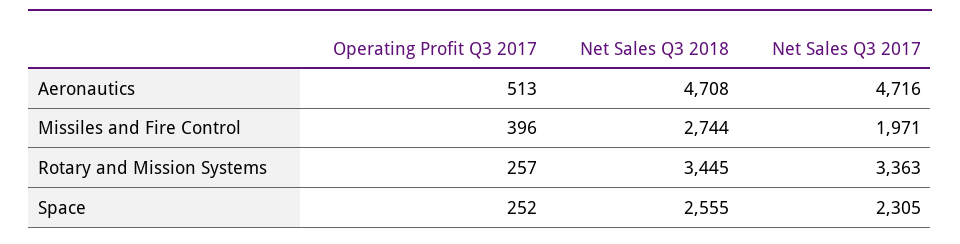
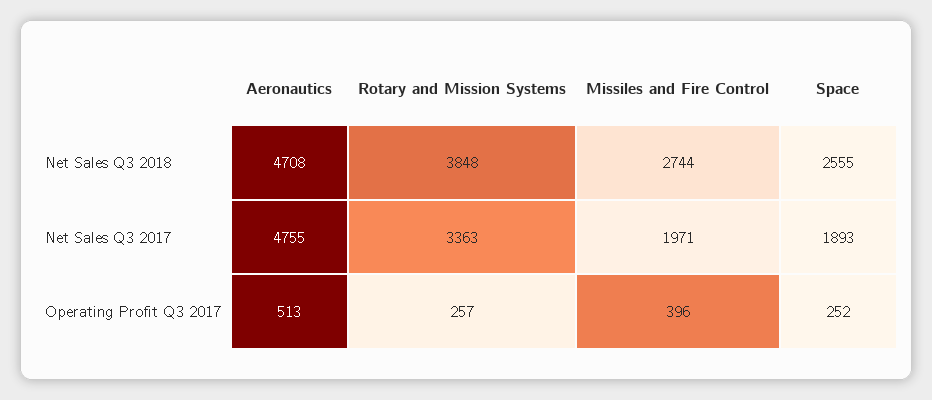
  {
    "Operating Profit Q3 2017": {
      "Aeronautics": 513,
      "Missiles and Fire Control": 396,
      "Rotary and Mission Systems": 257,
      "Space": 252
    },
    "Net Sales Q3 2018": {
      "Aeronautics": 4708,
      "Missiles and Fire Control": 2744,
-     "Rotary and Mission Systems": 3445,
+     "Rotary and Mission Systems": 3848,
      "Space": 2555
    },
    "Net Sales Q3 2017": {
-     "Aeronautics": 4716,
+     "Aeronautics": 4755,
      "Missiles and Fire Control": 1971,
      "Rotary and Mission Systems": 3363,
-     "Space": 2305
+     "Space": 1893
    }
  }

